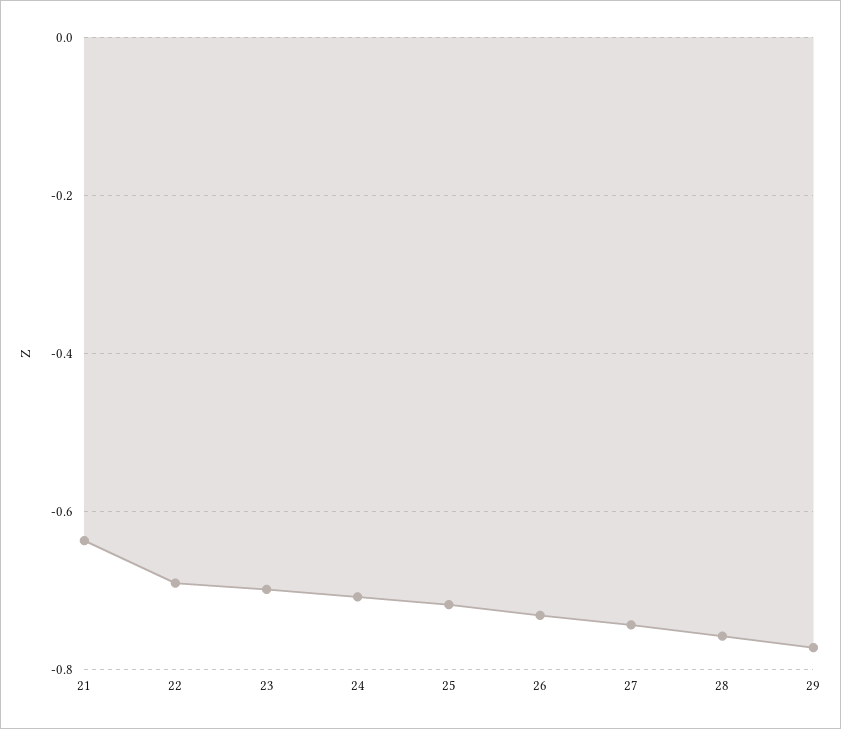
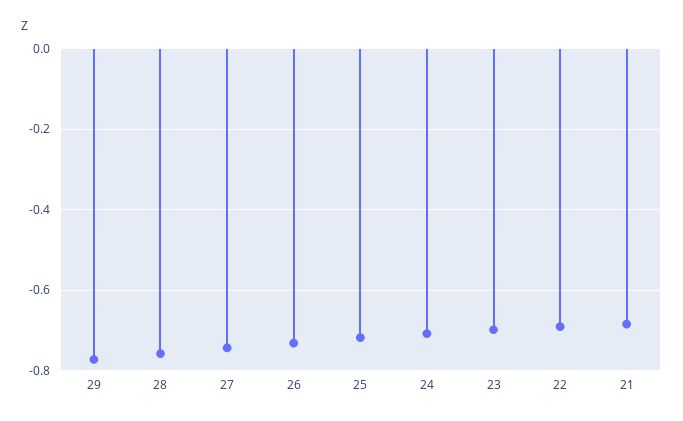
  {
-   "21": -0.64,
+   "21": -0.68,
    "22": -0.7,
    "23": -0.7,
    "24": -0.7,
    "25": -0.72,
    "26": -0.74,
    "27": -0.74,
    "28": -0.76,
    "29": -0.78
  }

